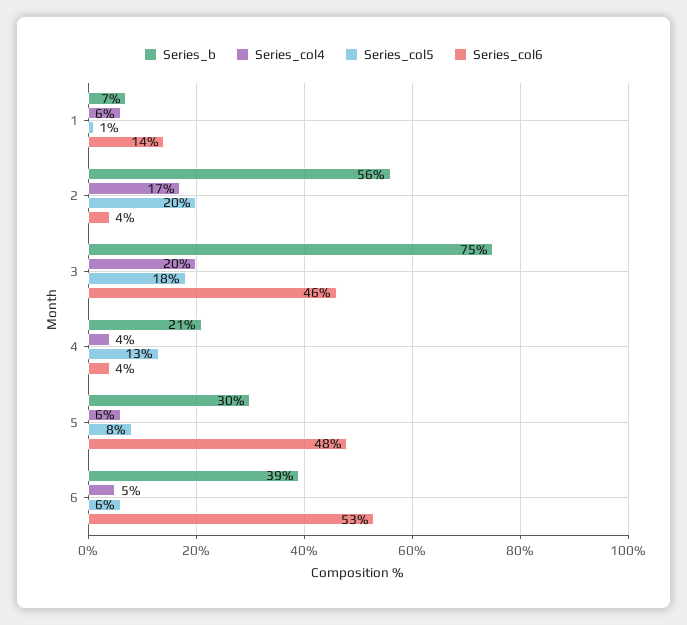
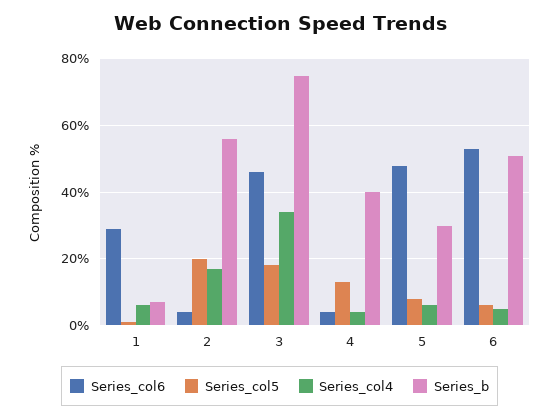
  {
    "Series_b": {
      "1": 7,
      "2": 56,
      "3": 75,
-     "4": 21,
+     "4": 40,
      "5": 30,
-     "6": 39
+     "6": 50
    },
    "Series_col4": {
      "1": 6,
      "2": 17,
-     "3": 20,
+     "3": 35,
      "4": 4,
      "5": 6,
      "6": 5
    },
    "Series_col5": {
      "1": 1,
      "2": 20,
      "3": 18,
      "4": 13,
      "5": 8,
      "6": 6
    },
    "Series_col6": {
-     "1": 14,
+     "1": 30,
      "2": 4,
      "3": 46,
      "4": 4,
      "5": 48,
      "6": 53
    }
  }

